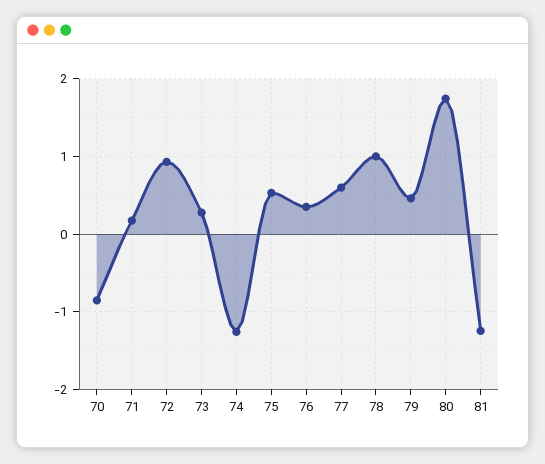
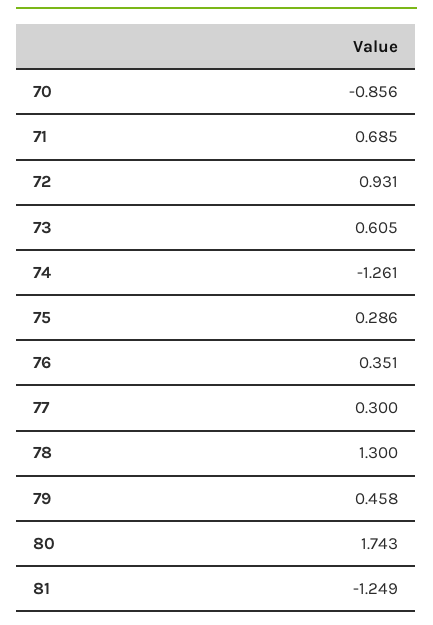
  {
    "70": -0.856,
-   "71": 0.2,
+   "71": 0.685,
    "72": 0.931,
-   "73": 0.3,
+   "73": 0.605,
    "74": -1.261,
-   "75": 0.5,
+   "75": 0.286,
    "76": 0.351,
-   "77": 0.6,
+   "77": 0.3,
-   "78": 1,
+   "78": 1.3,
    "79": 0.458,
    "80": 1.743,
    "81": -1.249
  }

